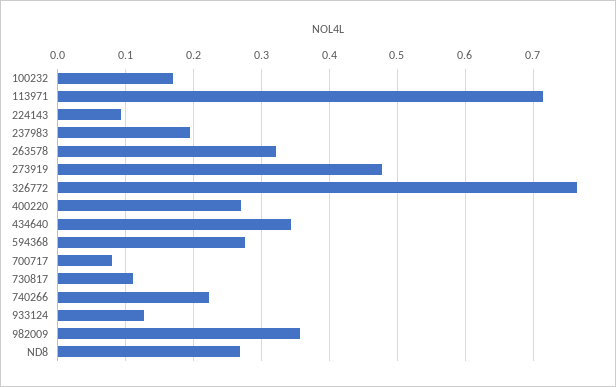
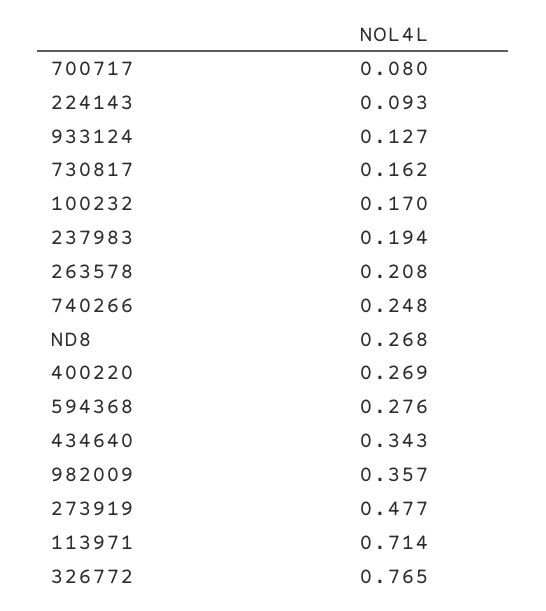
  {
    "100232": 0.17,
    "113971": 0.714,
    "224143": 0.093,
    "237983": 0.194,
-   "263578": 0.32,
+   "263578": 0.208,
    "273919": 0.477,
    "326772": 0.765,
    "400220": 0.269,
    "434640": 0.343,
    "594368": 0.276,
    "700717": 0.08,
-   "730817": 0.11,
+   "730817": 0.162,
-   "740266": 0.22,
+   "740266": 0.248,
    "933124": 0.127,
    "982009": 0.357,
    "ND8": 0.268
  }

